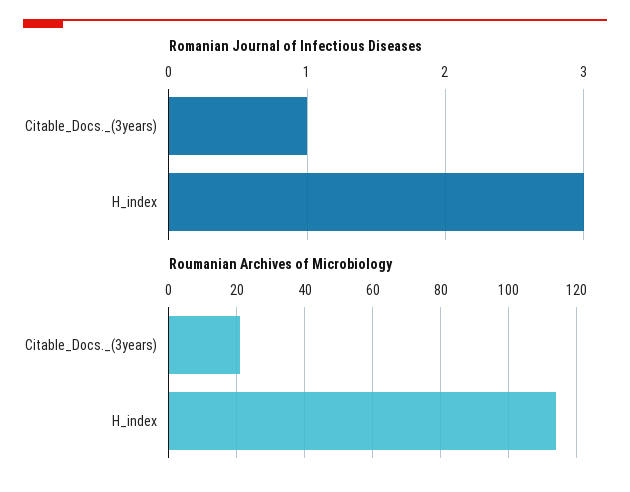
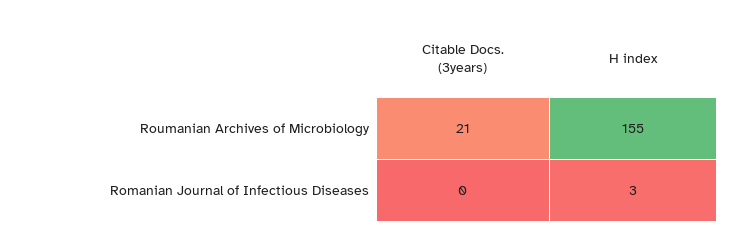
  {
    "Romanian Journal of Infectious Diseases": {
-     "Citable_Docs._(3years)": 1,
+     "Citable_Docs._(3years)": 0,
      "H_index": 3
    },
    "Roumanian Archives of Microbiology": {
      "Citable_Docs._(3years)": 21,
-     "H_index": 115
+     "H_index": 155
    }
  }

